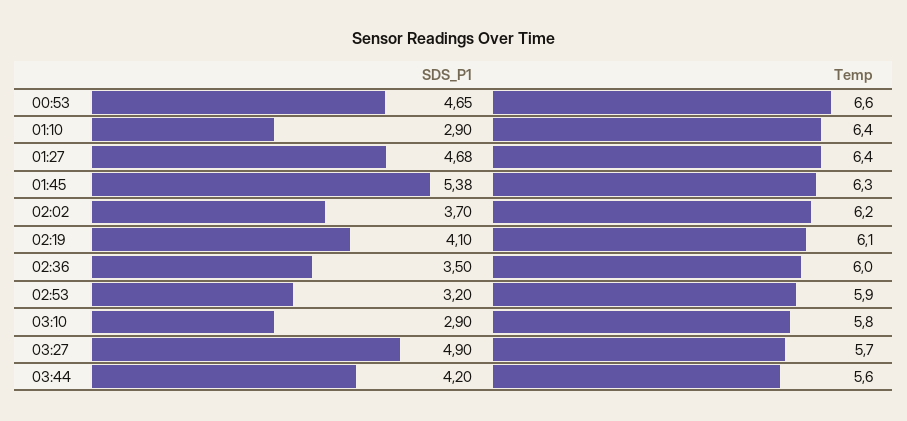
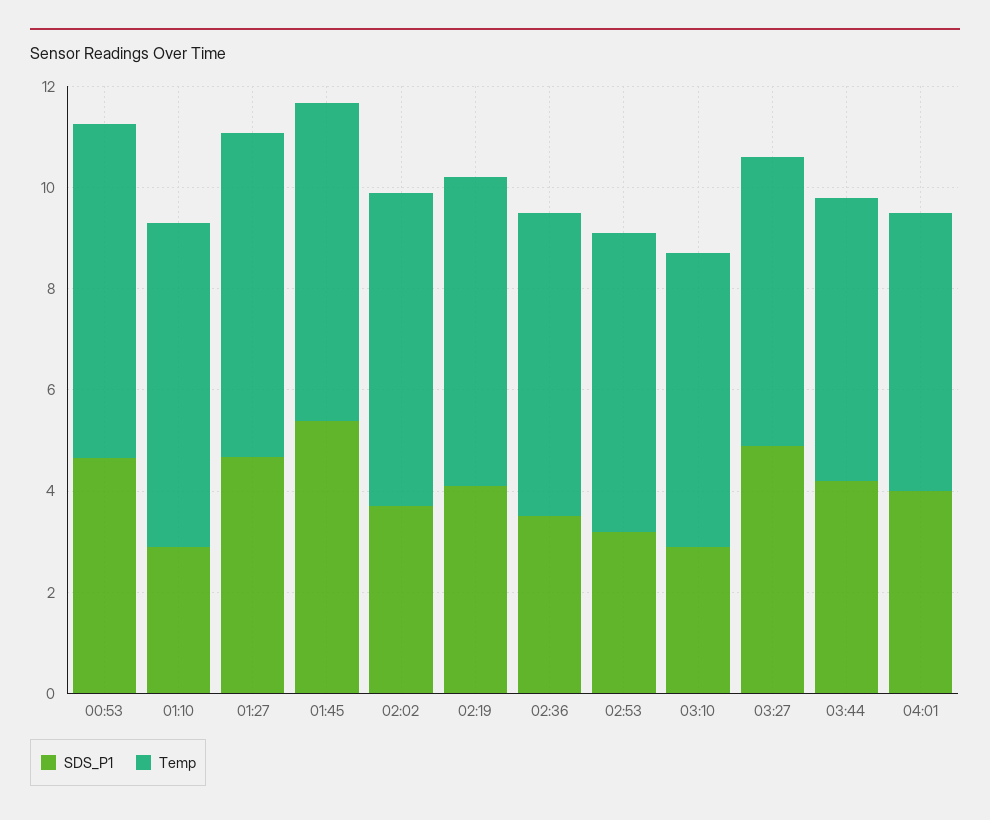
  {
    "SDS_P1": {
      "00:53": 4.65,
      "01:10": 2.9,
      "01:27": 4.68,
      "01:45": 5.38,
      "02:02": 3.7,
      "02:19": 4.1,
      "02:36": 3.5,
      "02:53": 3.2,
      "03:10": 2.9,
      "03:27": 4.9,
-     "03:44": 4.2
+     "03:44": 4.2,
+     "04:01": 4
    },
    "Temp": {
      "00:53": 6.6,
      "01:10": 6.4,
      "01:27": 6.4,
      "01:45": 6.3,
      "02:02": 6.2,
      "02:19": 6.1,
      "02:36": 6,
      "02:53": 5.9,
      "03:10": 5.8,
      "03:27": 5.7,
-     "03:44": 5.6
+     "03:44": 5.6,
+     "04:01": 5.5
    }
  }

